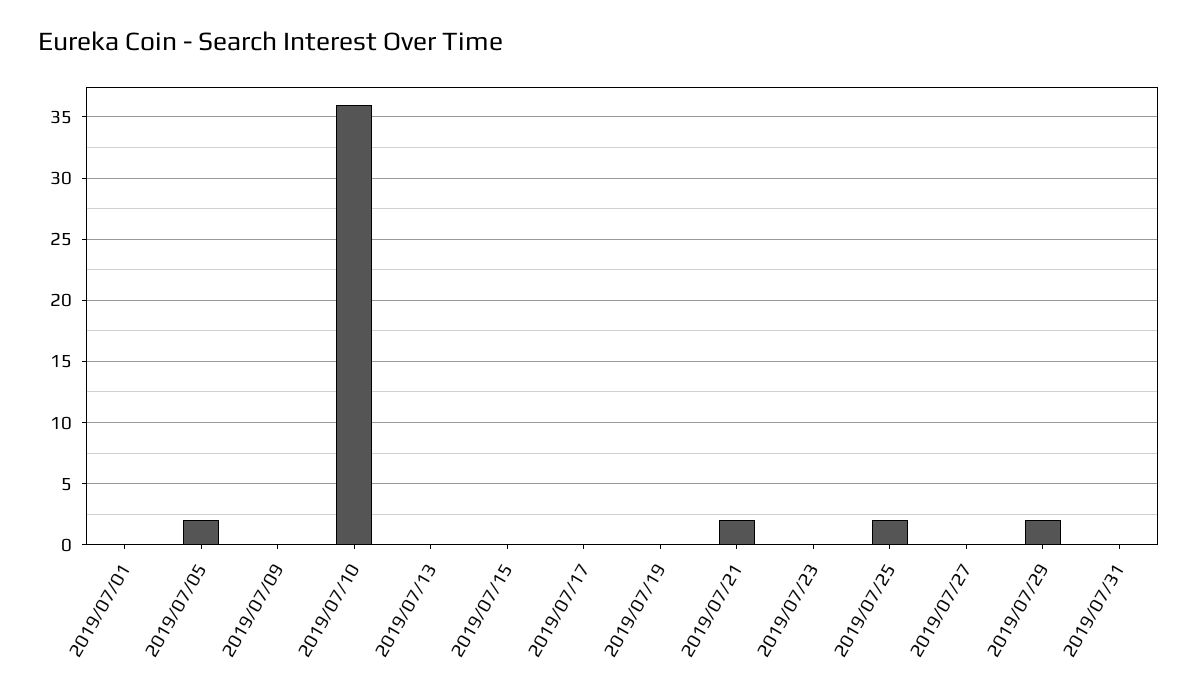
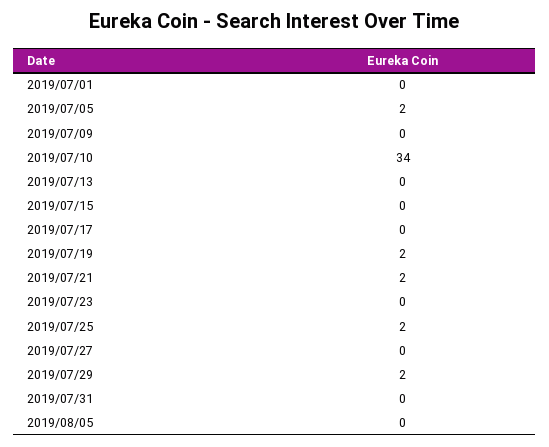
  {
    "2019/07/01": 0,
    "2019/07/05": 2,
    "2019/07/09": 0,
-   "2019/07/10": 36,
+   "2019/07/10": 34,
    "2019/07/13": 0,
    "2019/07/15": 0,
    "2019/07/17": 0,
-   "2019/07/19": 0,
+   "2019/07/19": 2,
    "2019/07/21": 2,
    "2019/07/23": 0,
    "2019/07/25": 2,
    "2019/07/27": 0,
    "2019/07/29": 2,
-   "2019/07/31": 0
+   "2019/07/31": 0,
+   "2019/08/05": 0
  }

